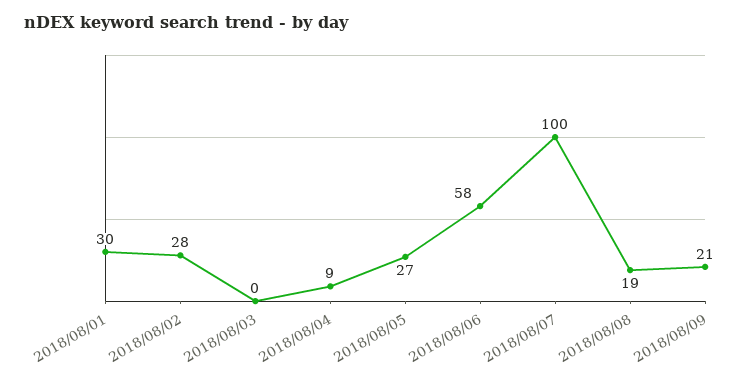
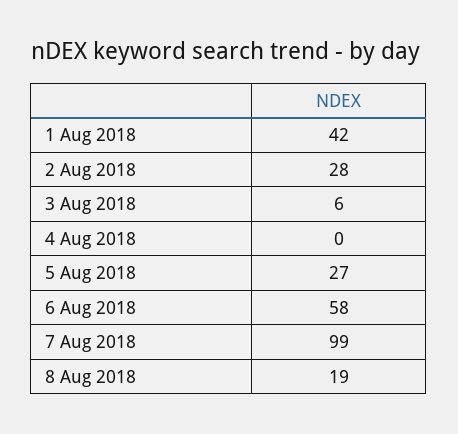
  {
-   "2018/08/01": 30,
+   "2018/08/01": 42,
    "2018/08/02": 28,
-   "2018/08/03": 0,
+   "2018/08/03": 6,
-   "2018/08/04": 9,
+   "2018/08/04": 0,
    "2018/08/05": 27,
    "2018/08/06": 58,
-   "2018/08/07": 100,
+   "2018/08/07": 99,
-   "2018/08/08": 19,
+   "2018/08/08": 19
-   "2018/08/09": 21
  }

